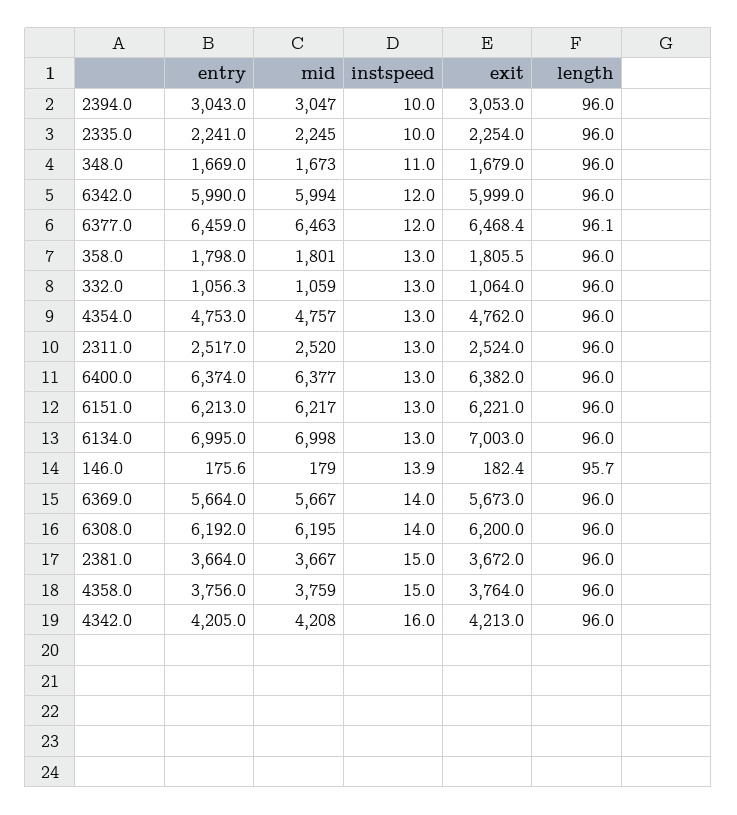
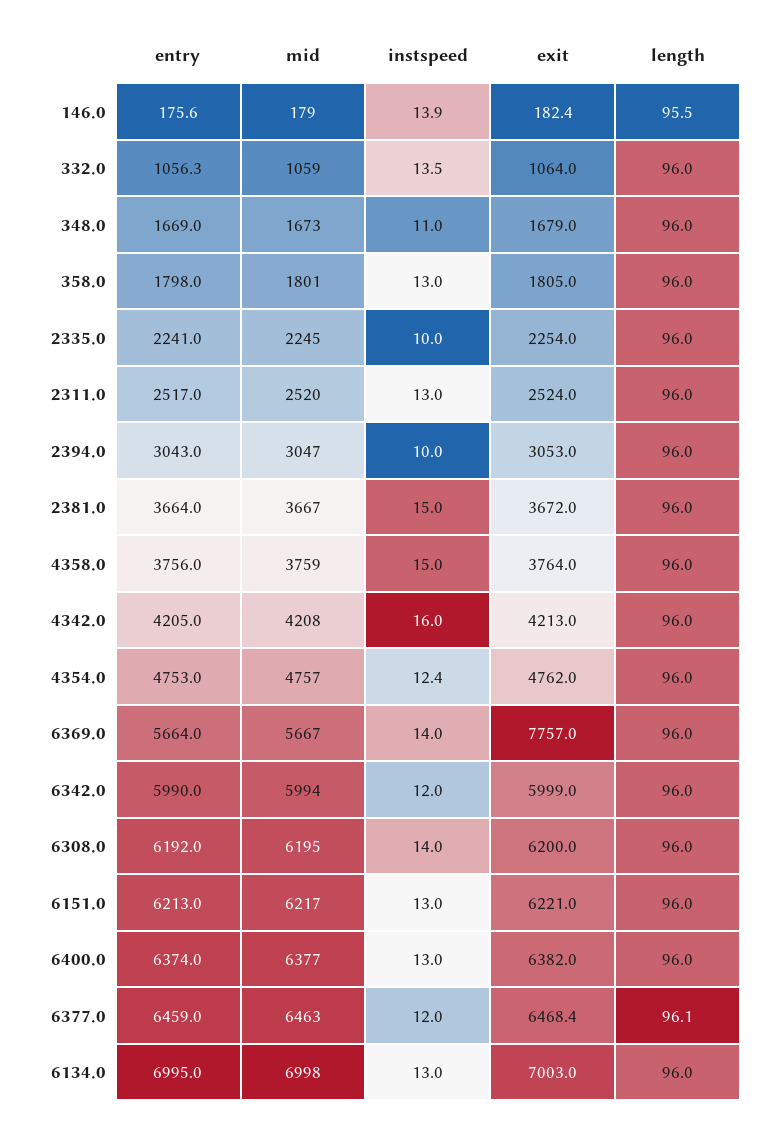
  {
    "entry": {
      "2394.0": 3043,
      "2335.0": 2241,
      "348.0": 1669,
      "6342.0": 5990,
      "6377.0": 6459,
      "358.0": 1798,
      "332.0": 1056.3,
      "4354.0": 4753,
      "2311.0": 2517,
      "6400.0": 6374,
      "6151.0": 6213,
      "6134.0": 6995,
      "146.0": 175.6,
      "6369.0": 5664,
      "6308.0": 6192,
      "2381.0": 3664,
      "4358.0": 3756,
      "4342.0": 4205
    },
    "mid": {
      "2394.0": 3047,
      "2335.0": 2245,
      "348.0": 1673,
      "6342.0": 5994,
      "6377.0": 6463,
      "358.0": 1801,
      "332.0": 1059,
      "4354.0": 4757,
      "2311.0": 2520,
      "6400.0": 6377,
      "6151.0": 6217,
      "6134.0": 6998,
      "146.0": 179,
      "6369.0": 5667,
      "6308.0": 6195,
      "2381.0": 3667,
      "4358.0": 3759,
      "4342.0": 4208
    },
    "instspeed": {
      "2394.0": 10,
      "2335.0": 10,
      "348.0": 11,
      "6342.0": 12,
      "6377.0": 12,
      "358.0": 13,
-     "332.0": 13,
+     "332.0": 13.5,
-     "4354.0": 13,
+     "4354.0": 12.4,
      "2311.0": 13,
      "6400.0": 13,
      "6151.0": 13,
      "6134.0": 13,
      "146.0": 13.9,
      "6369.0": 14,
      "6308.0": 14,
      "2381.0": 15,
      "4358.0": 15,
      "4342.0": 16
    },
    "exit": {
      "2394.0": 3053,
      "2335.0": 2254,
      "348.0": 1679,
      "6342.0": 5999,
      "6377.0": 6468.4,
-     "358.0": 1805.5,
+     "358.0": 1805,
      "332.0": 1064,
      "4354.0": 4762,
      "2311.0": 2524,
      "6400.0": 6382,
      "6151.0": 6221,
      "6134.0": 7003,
      "146.0": 182.4,
-     "6369.0": 5673,
+     "6369.0": 7757,
      "6308.0": 6200,
      "2381.0": 3672,
      "4358.0": 3764,
      "4342.0": 4213
    },
    "length": {
      "2394.0": 96,
      "2335.0": 96,
      "348.0": 96,
      "6342.0": 96,
      "6377.0": 96.1,
      "358.0": 96,
      "332.0": 96,
      "4354.0": 96,
      "2311.0": 96,
      "6400.0": 96,
      "6151.0": 96,
      "6134.0": 96,
-     "146.0": 95.7,
+     "146.0": 95.5,
      "6369.0": 96,
      "6308.0": 96,
      "2381.0": 96,
      "4358.0": 96,
      "4342.0": 96
    }
  }

